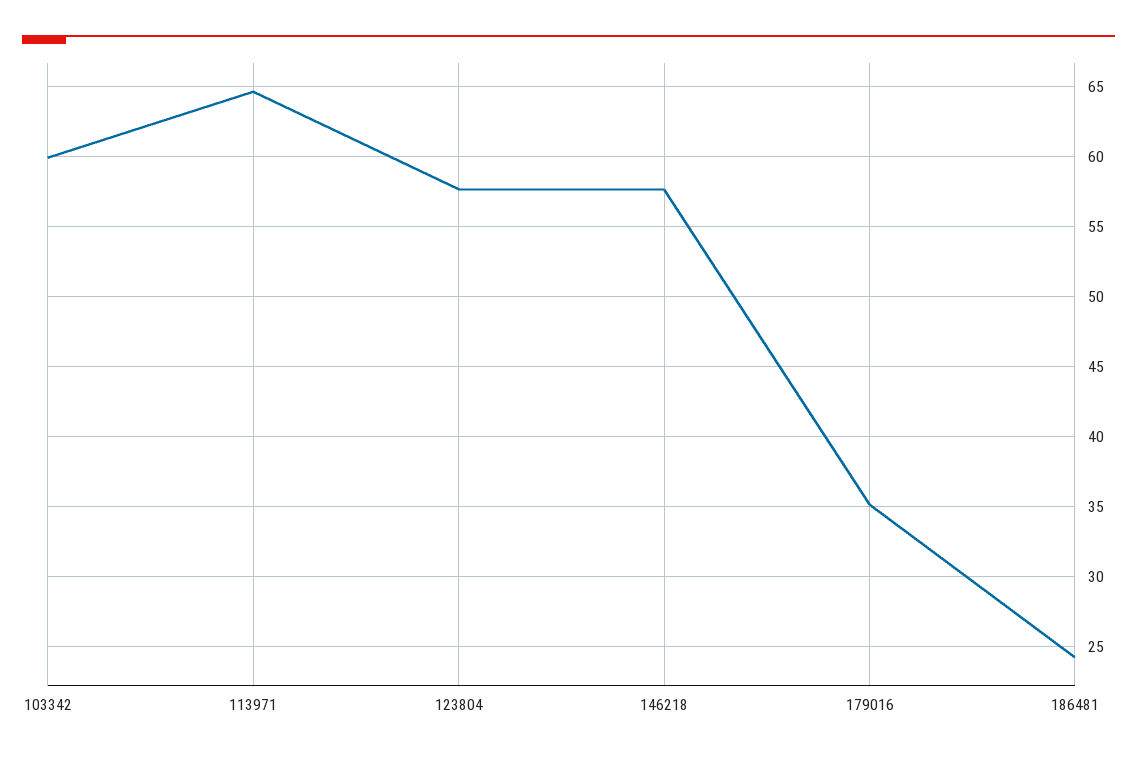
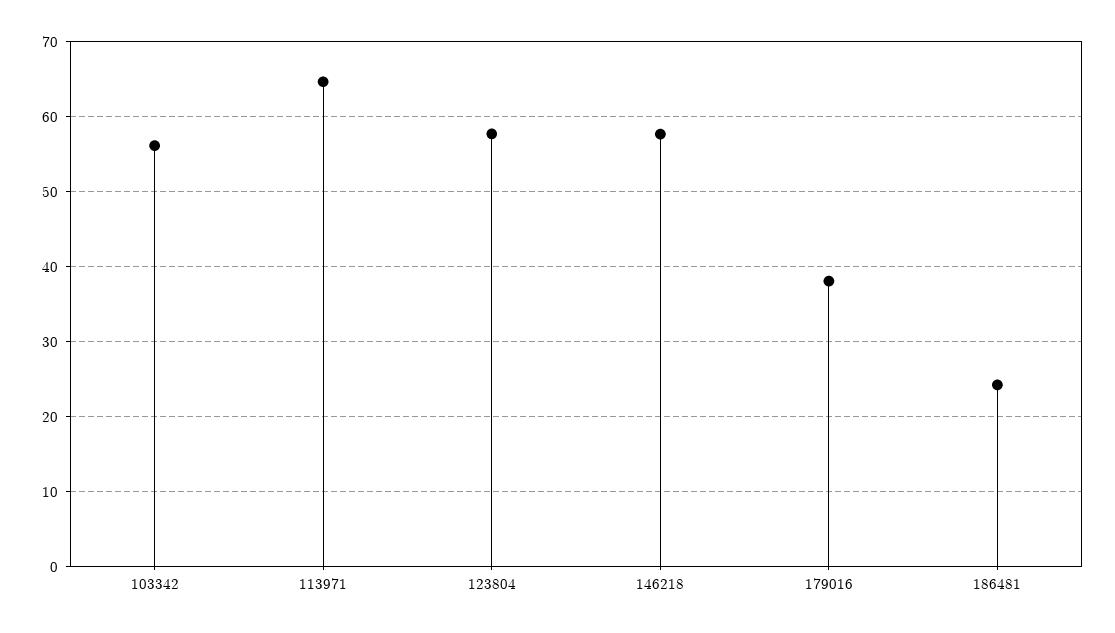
  {
-   "103342": 60,
+   "103342": 56,
    "113971": 64.5,
    "123804": 57.5,
    "146218": 57.5,
-   "179016": 35,
+   "179016": 38,
    "186481": 24
  }

